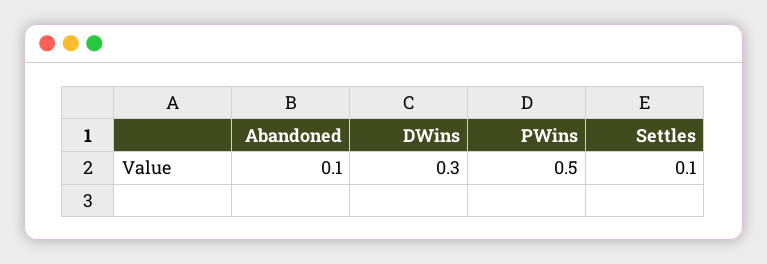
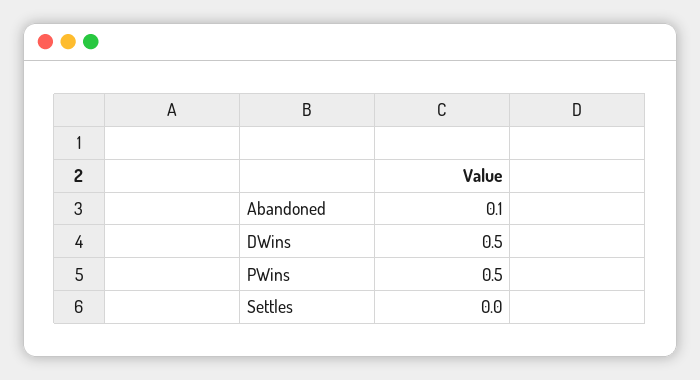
  {
    "Abandoned": 0.1,
-   "DWins": 0.3,
+   "DWins": 0.5,
    "PWins": 0.5,
-   "Settles": 0.1
+   "Settles": 0
  }

